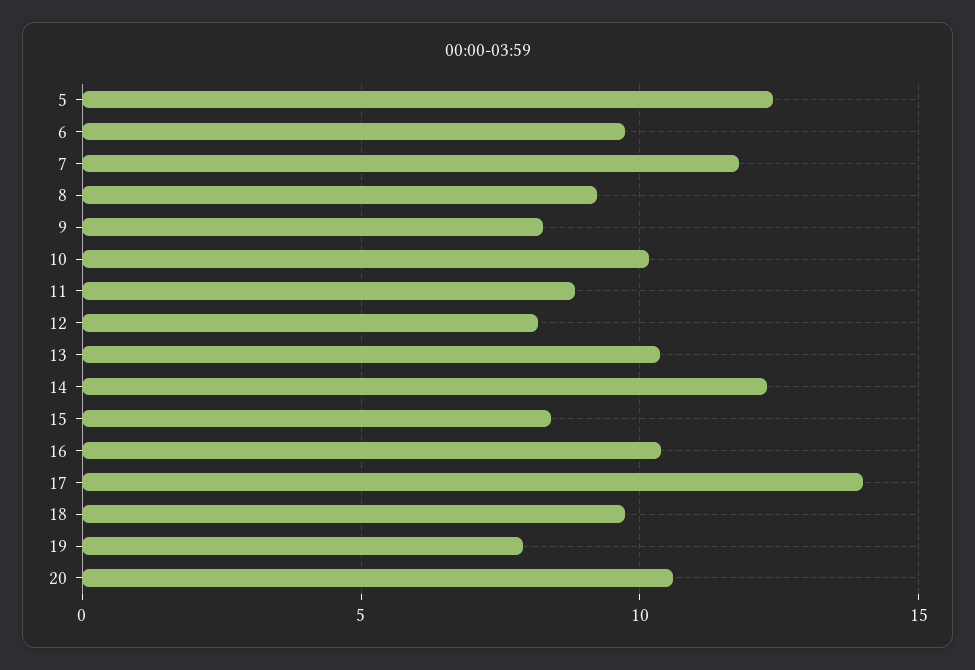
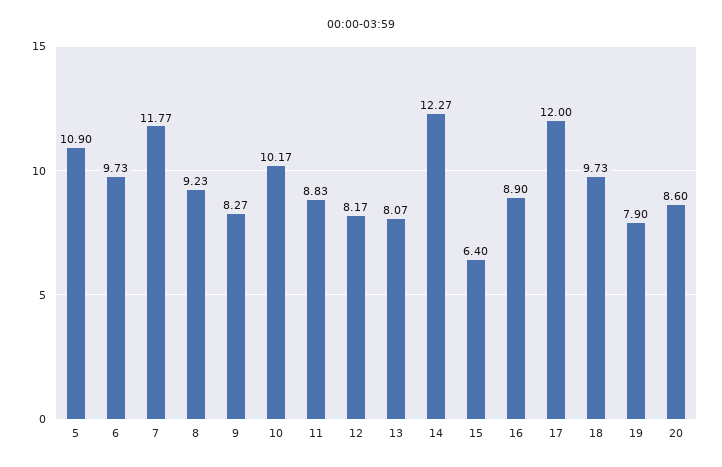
  {
-   "5": 12.5,
+   "5": 10.9,
    "6": 9.73,
    "7": 11.77,
    "8": 9.23,
    "9": 8.27,
    "10": 10.17,
    "11": 8.83,
    "12": 8.17,
-   "13": 10.5,
+   "13": 8.07,
    "14": 12.27,
-   "15": 8.5,
+   "15": 6.4,
-   "16": 10.5,
+   "16": 8.9,
-   "17": 14,
+   "17": 12,
    "18": 9.73,
    "19": 7.9,
-   "20": 10.5
+   "20": 8.6
  }

